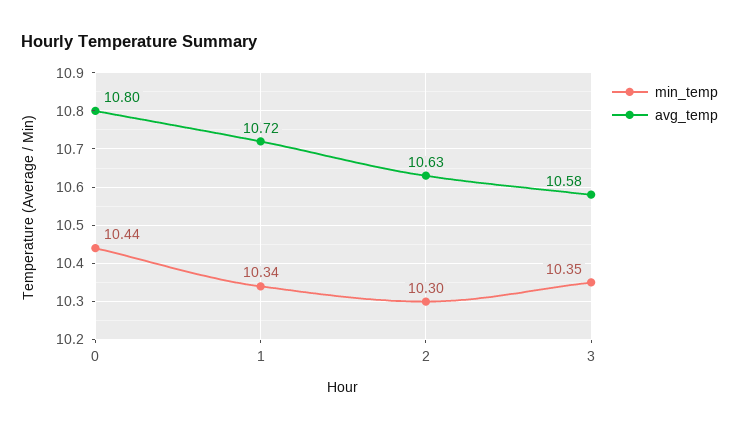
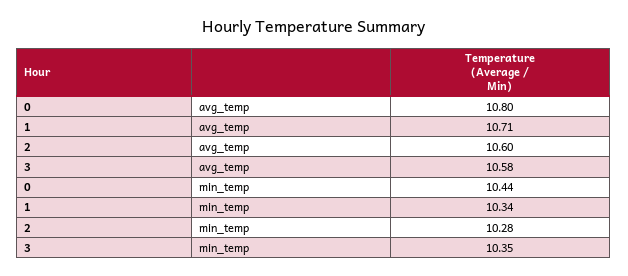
  {
    "min_temp": {
      "0": 10.44,
      "1": 10.34,
-     "2": 10.3,
+     "2": 10.28,
      "3": 10.35
    },
    "avg_temp": {
      "0": 10.8,
-     "1": 10.72,
+     "1": 10.71,
-     "2": 10.63,
+     "2": 10.6,
      "3": 10.58
    }
  }

